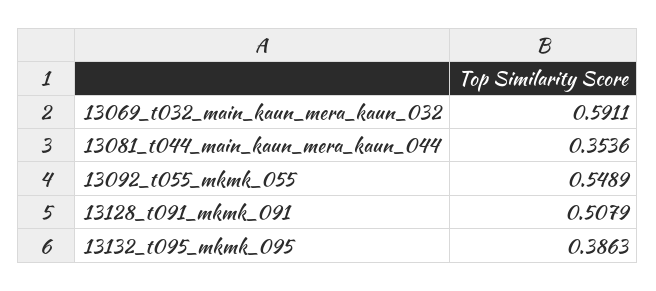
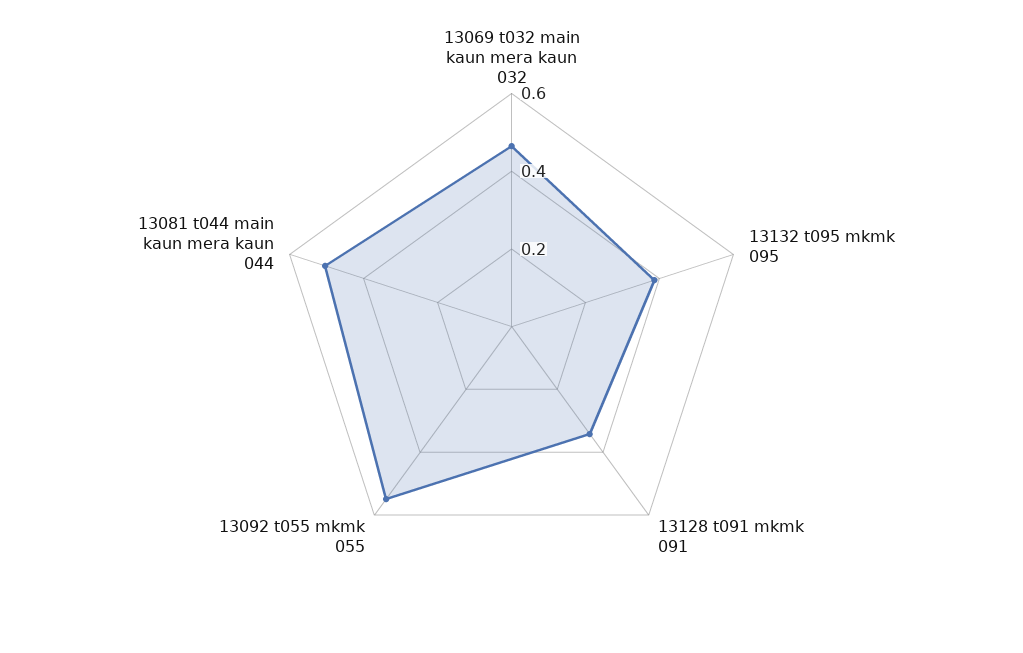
  {
-   "13069_t032_main_kaun_mera_kaun_032": 0.5911,
+   "13069_t032_main_kaun_mera_kaun_032": 0.45,
-   "13081_t044_main_kaun_mera_kaun_044": 0.3536,
+   "13081_t044_main_kaun_mera_kaun_044": 0.5,
    "13092_t055_mkmk_055": 0.5489,
-   "13128_t091_mkmk_091": 0.5079,
+   "13128_t091_mkmk_091": 0.35,
    "13132_t095_mkmk_095": 0.3863
  }

